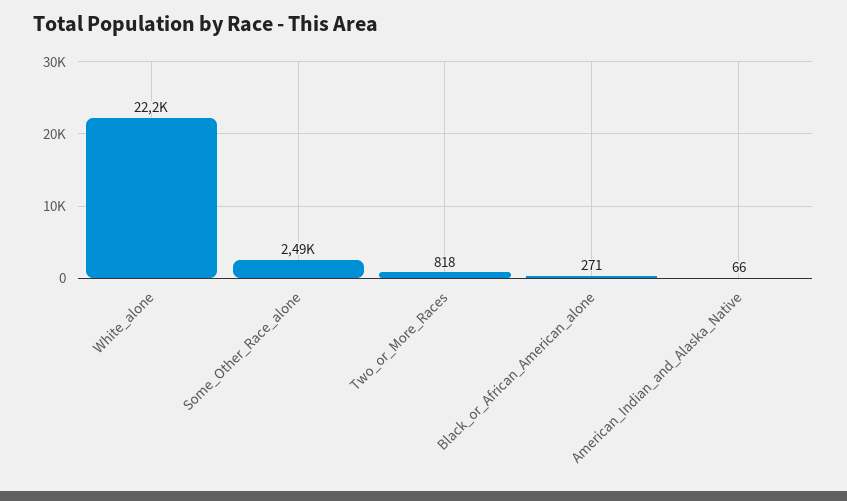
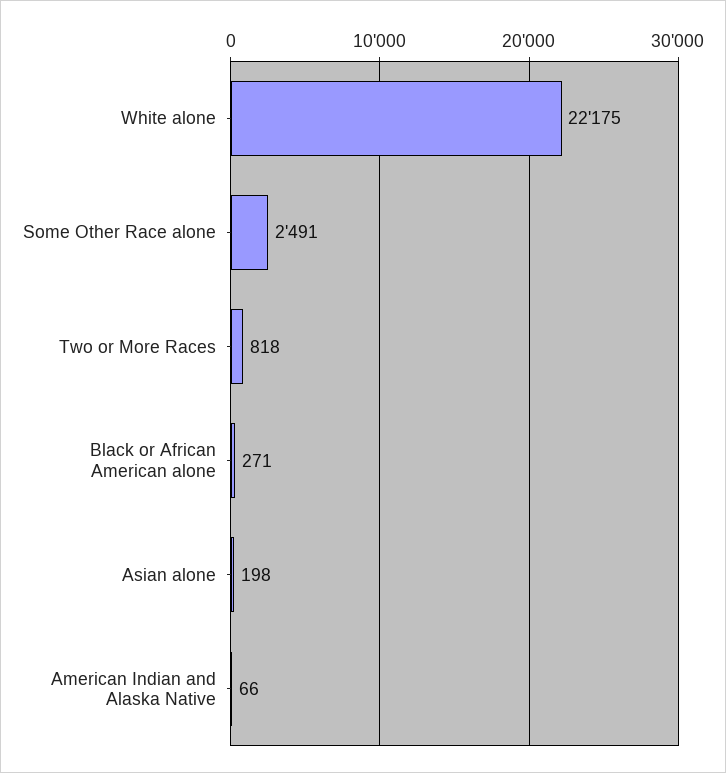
  {
    "White_alone": 22175,
    "Some_Other_Race_alone": 2491,
    "Two_or_More_Races": 818,
    "Black_or_African_American_alone": 271,
-   "American_Indian_and_Alaska_Native": 66
+   "American_Indian_and_Alaska_Native": 66,
+   "Asian alone": 198
  }

